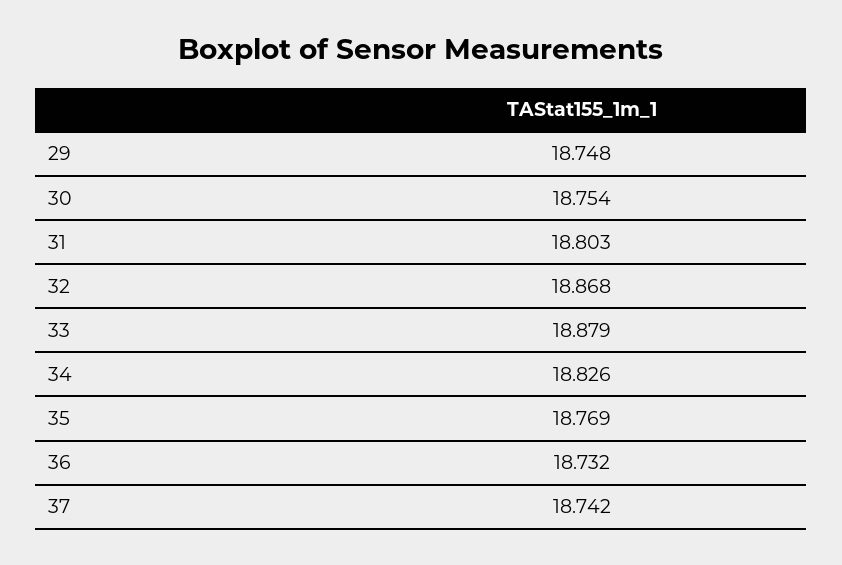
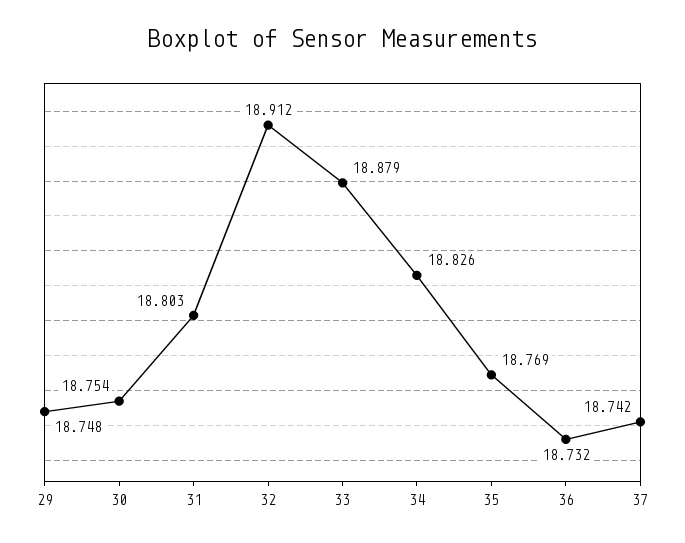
  {
    "29": 18.748,
    "30": 18.754,
    "31": 18.803,
-   "32": 18.868,
+   "32": 18.912,
    "33": 18.879,
    "34": 18.826,
    "35": 18.769,
    "36": 18.732,
    "37": 18.742
  }

